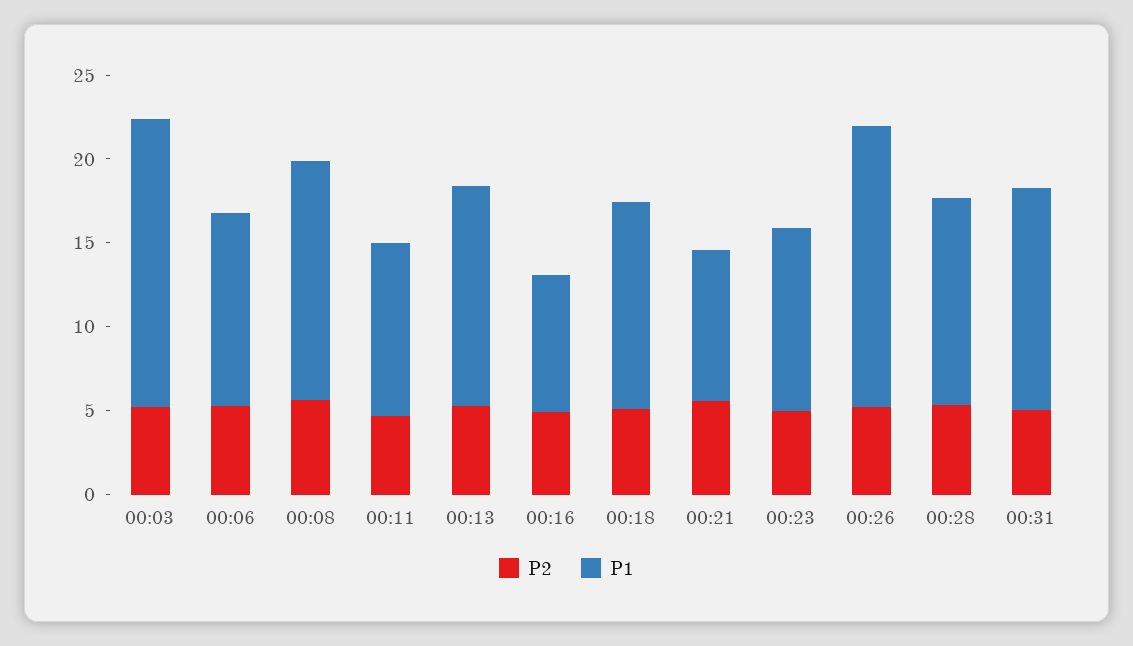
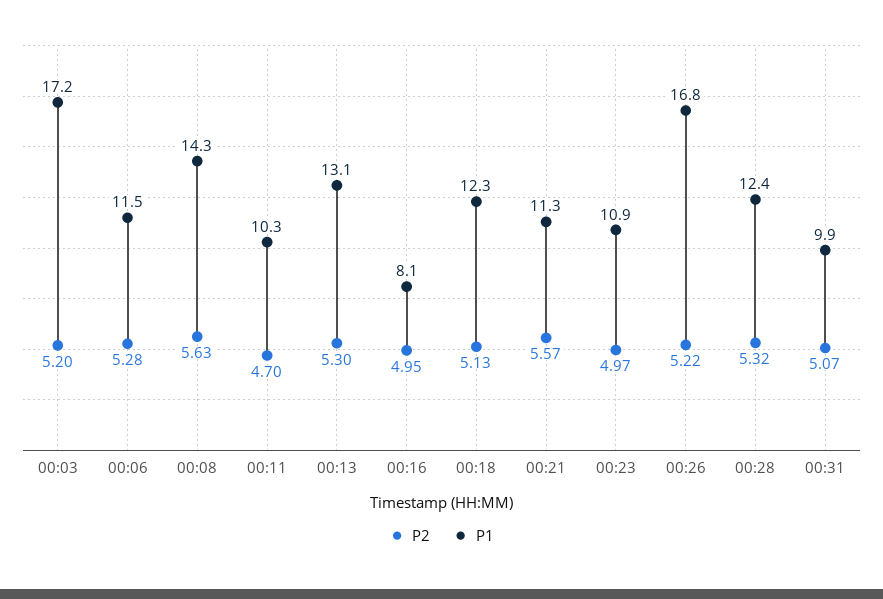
  {
    "P2": {
      "00:03": 5.2,
      "00:06": 5.28,
      "00:08": 5.63,
      "00:11": 4.7,
      "00:13": 5.3,
      "00:16": 4.95,
      "00:18": 5.13,
      "00:21": 5.57,
      "00:23": 4.97,
      "00:26": 5.22,
      "00:28": 5.32,
      "00:31": 5.07
    },
    "P1": {
      "00:03": 17.2,
      "00:06": 11.5,
      "00:08": 14.3,
      "00:11": 10.3,
      "00:13": 13.1,
      "00:16": 8.1,
      "00:18": 12.3,
-     "00:21": 9,
+     "00:21": 11.3,
      "00:23": 10.9,
      "00:26": 16.8,
      "00:28": 12.4,
-     "00:31": 13
+     "00:31": 9.9
    }
  }

